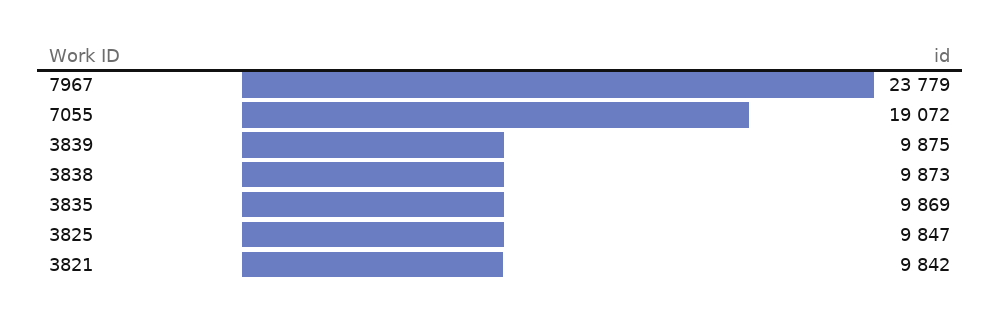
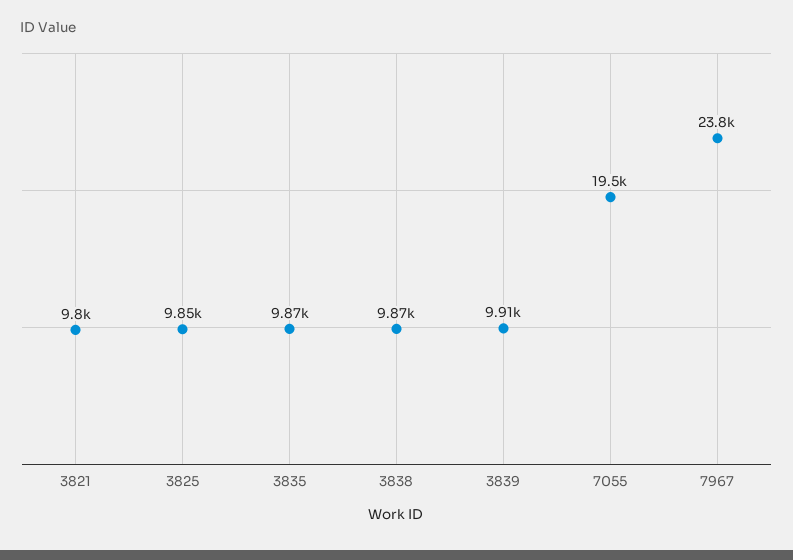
  {
    "7967": 23779,
-   "7055": 19072,
+   "7055": 19500,
-   "3839": 9875,
+   "3839": 9910,
    "3838": 9873,
    "3835": 9869,
    "3825": 9847,
-   "3821": 9842
+   "3821": 9800
  }

